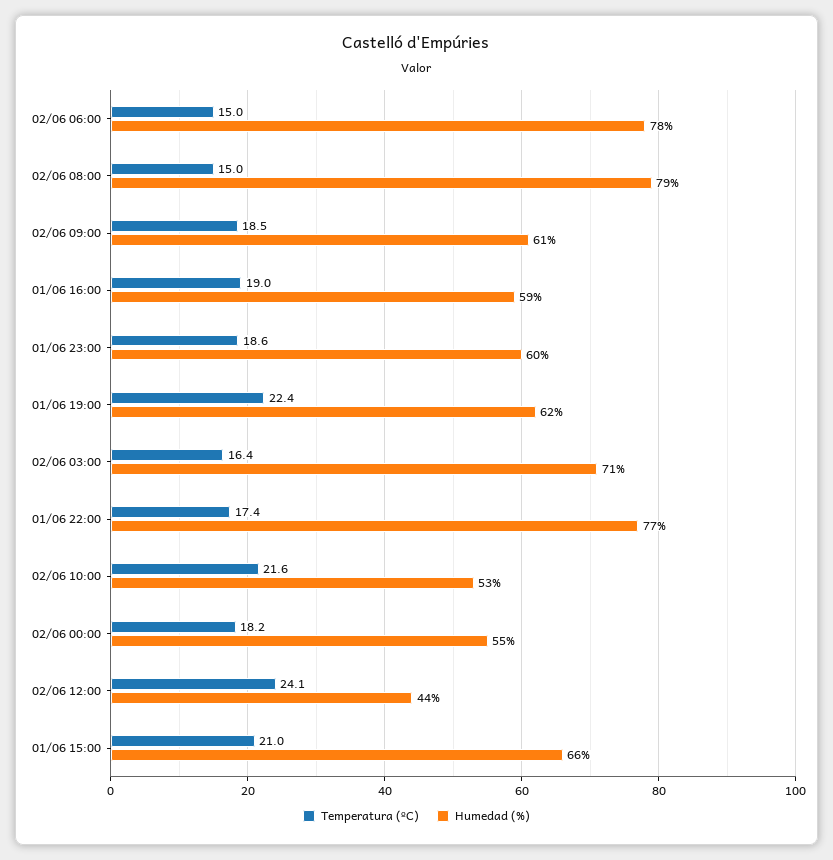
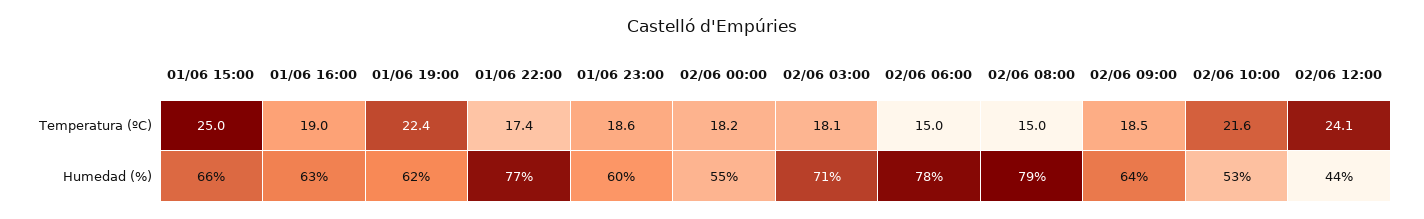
  {
    "Temperatura (ºC)": {
      "02/06 06:00": 15,
      "02/06 08:00": 15,
      "02/06 09:00": 18.5,
      "01/06 16:00": 19,
      "01/06 23:00": 18.6,
      "01/06 19:00": 22.4,
-     "02/06 03:00": 16.4,
+     "02/06 03:00": 18.1,
      "01/06 22:00": 17.4,
      "02/06 10:00": 21.6,
      "02/06 00:00": 18.2,
      "02/06 12:00": 24.1,
-     "01/06 15:00": 21
+     "01/06 15:00": 25
    },
    "Humedad (%)": {
      "02/06 06:00": 78,
      "02/06 08:00": 79,
-     "02/06 09:00": 61,
+     "02/06 09:00": 64,
-     "01/06 16:00": 59,
+     "01/06 16:00": 63,
      "01/06 23:00": 60,
      "01/06 19:00": 62,
      "02/06 03:00": 71,
      "01/06 22:00": 77,
      "02/06 10:00": 53,
      "02/06 00:00": 55,
      "02/06 12:00": 44,
      "01/06 15:00": 66
    }
  }

